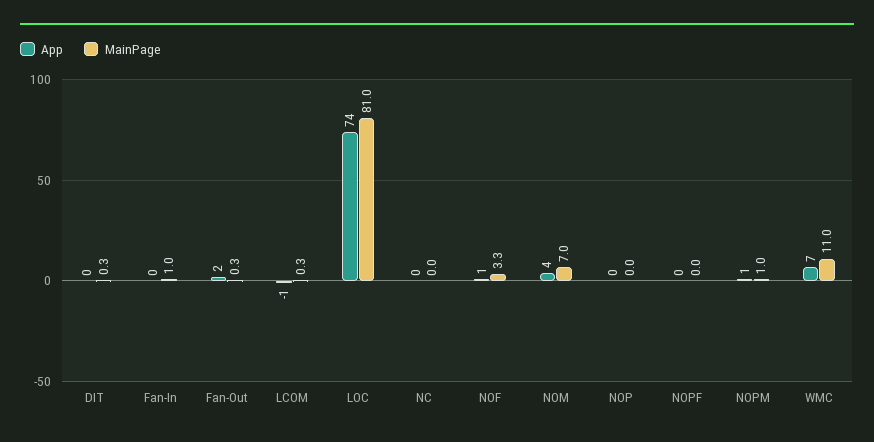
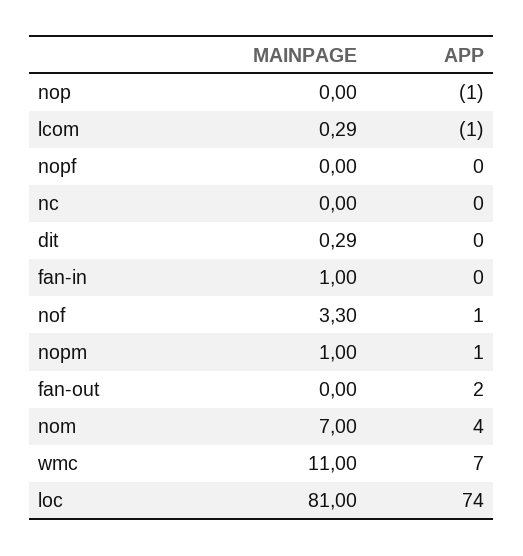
  {
    "App": {
      "DIT": 0,
      "Fan-In": 0,
      "Fan-Out": 2,
      "LCOM": -1,
      "LOC": 74,
      "NC": 0,
      "NOF": 1,
      "NOM": 4,
-     "NOP": 0,
+     "NOP": -1,
      "NOPF": 0,
      "NOPM": 1,
      "WMC": 7
    },
    "MainPage": {
      "DIT": 0.29,
      "Fan-In": 1,
-     "Fan-Out": 0.3,
+     "Fan-Out": 0,
      "LCOM": 0.29,
      "LOC": 81,
      "NC": 0,
      "NOF": 3.3,
      "NOM": 7,
      "NOP": 0,
      "NOPF": 0,
      "NOPM": 1,
      "WMC": 11
    }
  }

